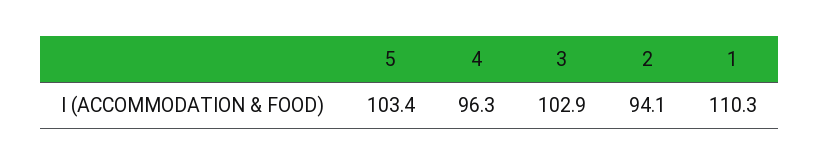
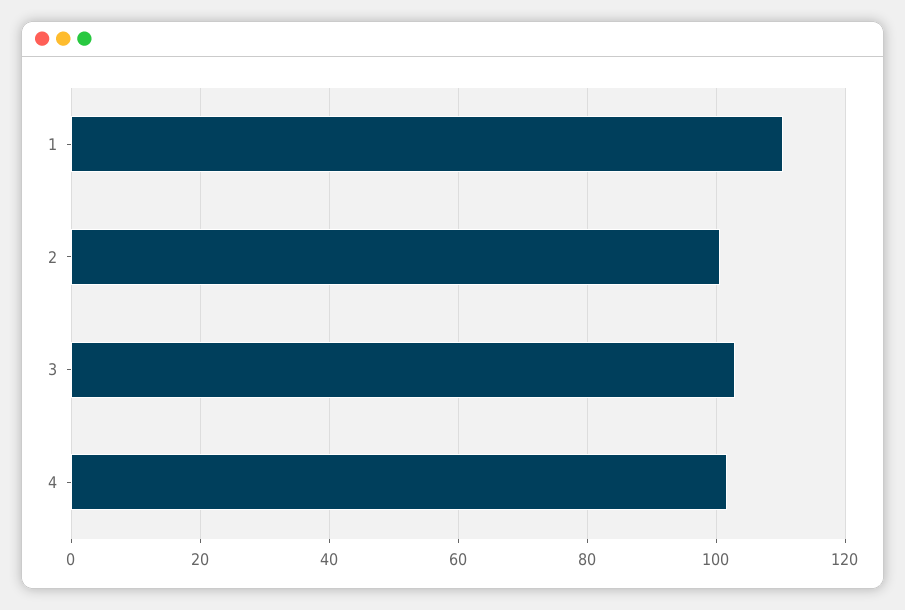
  {
-   "5": 103.4,
-   "4": 96.3,
+   "4": 102,
    "3": 102.9,
-   "2": 94.1,
+   "2": 100,
    "1": 110.3
  }

